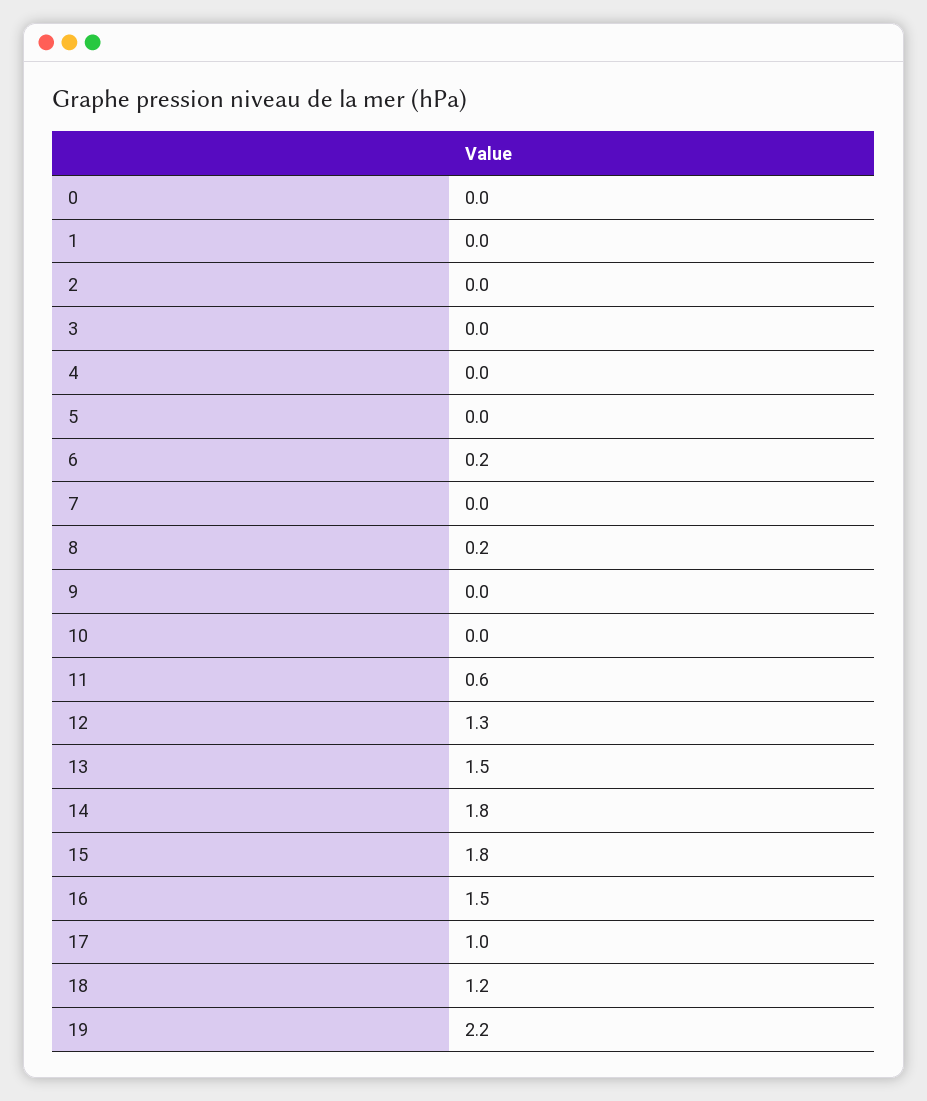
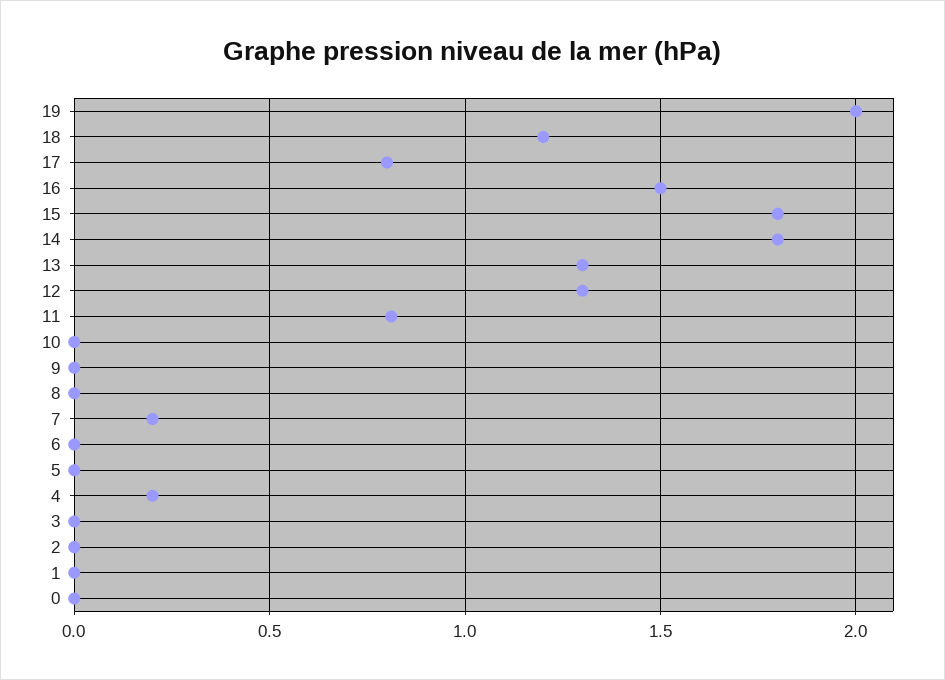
  {
    "0": 0,
    "1": 0,
    "2": 0,
    "3": 0,
-   "4": 0,
+   "4": 0.2,
    "5": 0,
-   "6": 0.2,
+   "6": 0,
-   "7": 0,
+   "7": 0.2,
-   "8": 0.2,
+   "8": 0,
    "9": 0,
    "10": 0,
-   "11": 0.6,
+   "11": 0.8,
    "12": 1.3,
-   "13": 1.5,
+   "13": 1.3,
    "14": 1.8,
    "15": 1.8,
    "16": 1.5,
-   "17": 1,
+   "17": 0.8,
    "18": 1.2,
-   "19": 2.2
+   "19": 2
  }

